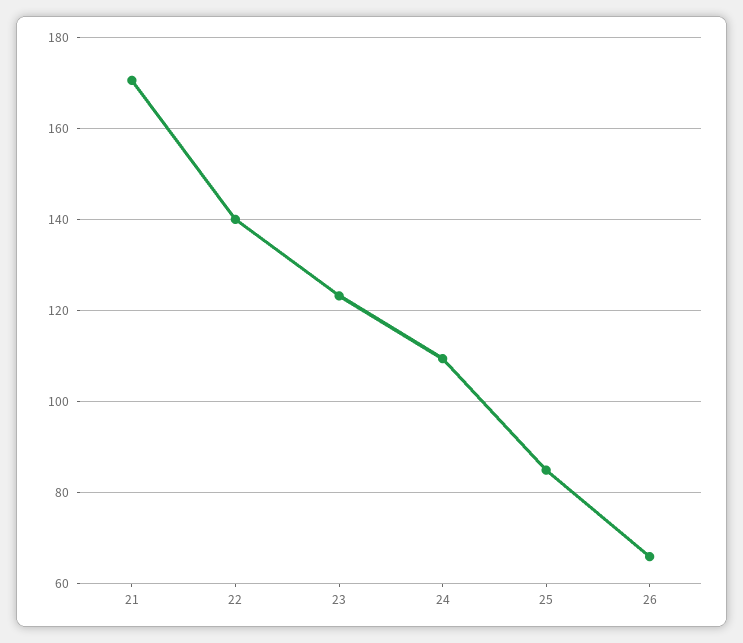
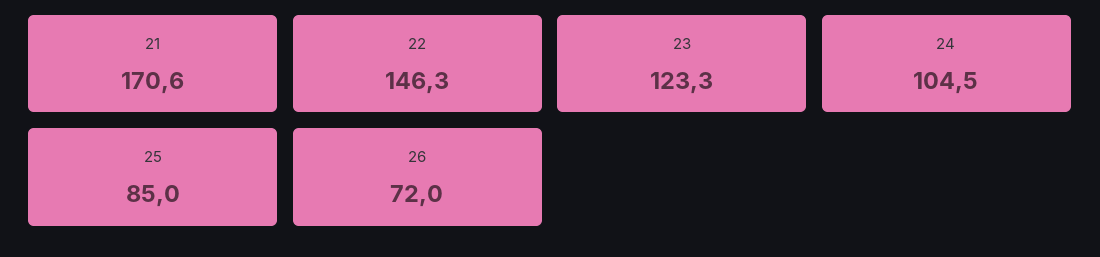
  {
    "21": 170.6,
-   "22": 140,
+   "22": 146.3,
    "23": 123.3,
-   "24": 110,
+   "24": 104.5,
    "25": 85,
-   "26": 66
+   "26": 72
  }

